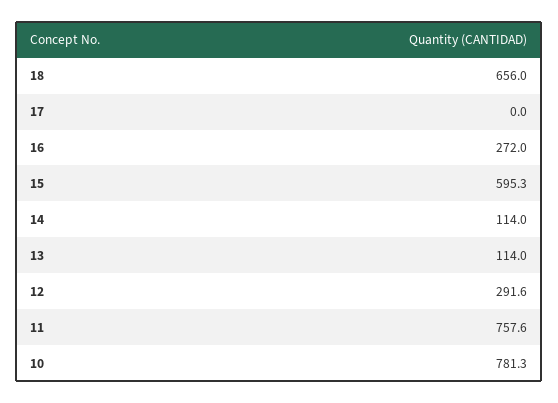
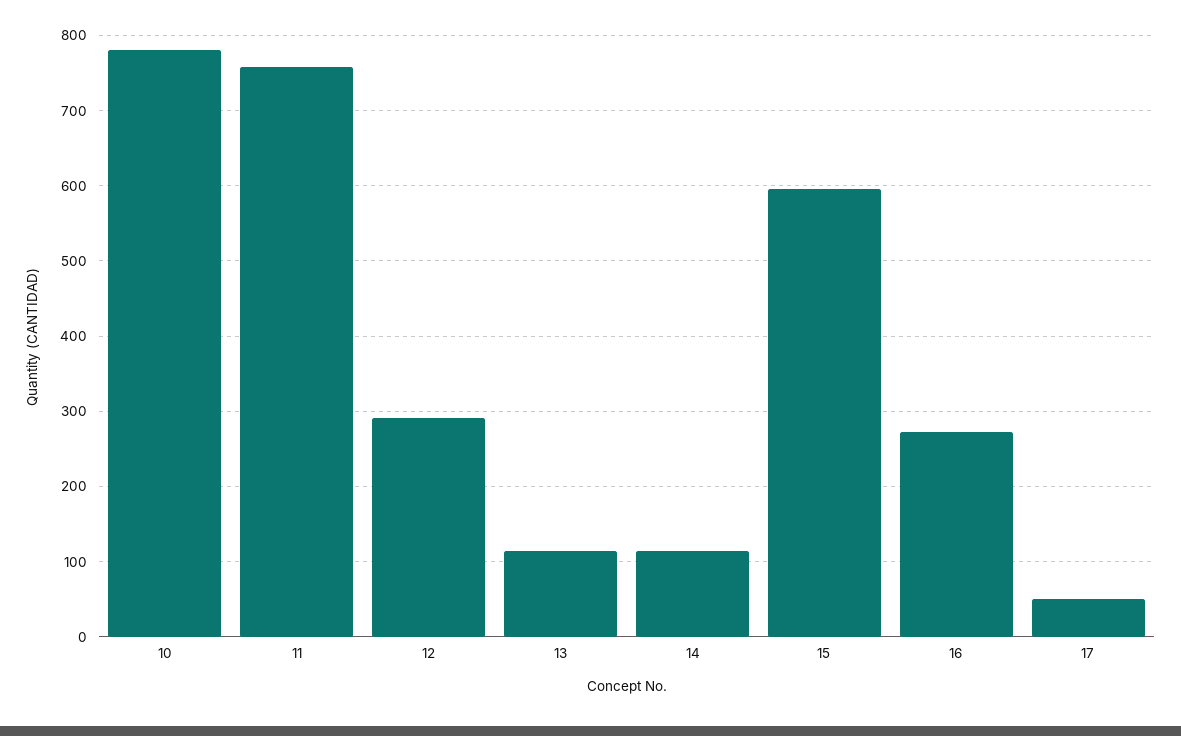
  {
-   "18": 656,
-   "17": 0,
+   "17": 50,
    "16": 272,
    "15": 595.3,
    "14": 114,
    "13": 114,
    "12": 291.6,
    "11": 757.6,
    "10": 781.3
  }

